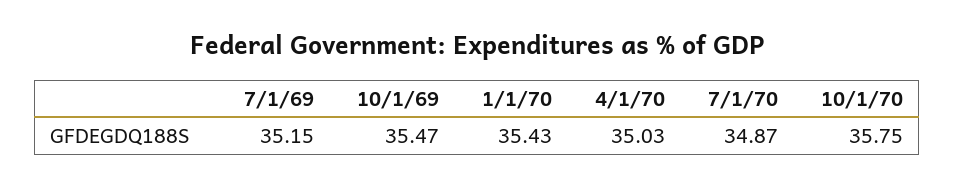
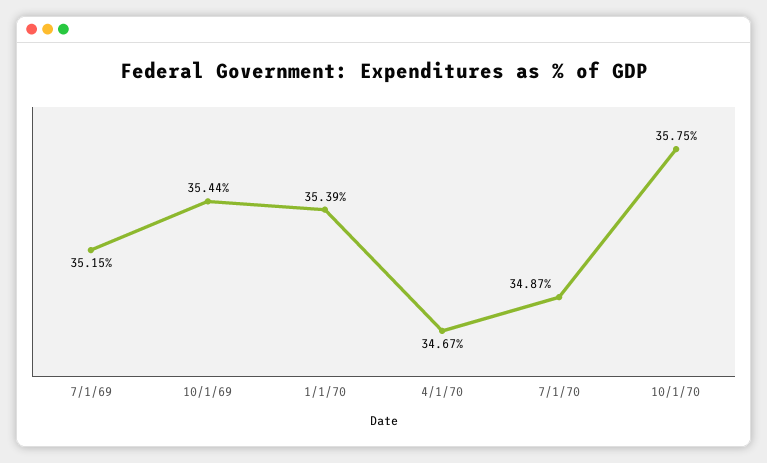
  {
    "7/1/69": 35.15,
-   "10/1/69": 35.47,
+   "10/1/69": 35.44,
-   "1/1/70": 35.43,
+   "1/1/70": 35.39,
-   "4/1/70": 35.03,
+   "4/1/70": 34.67,
    "7/1/70": 34.87,
    "10/1/70": 35.75
  }

